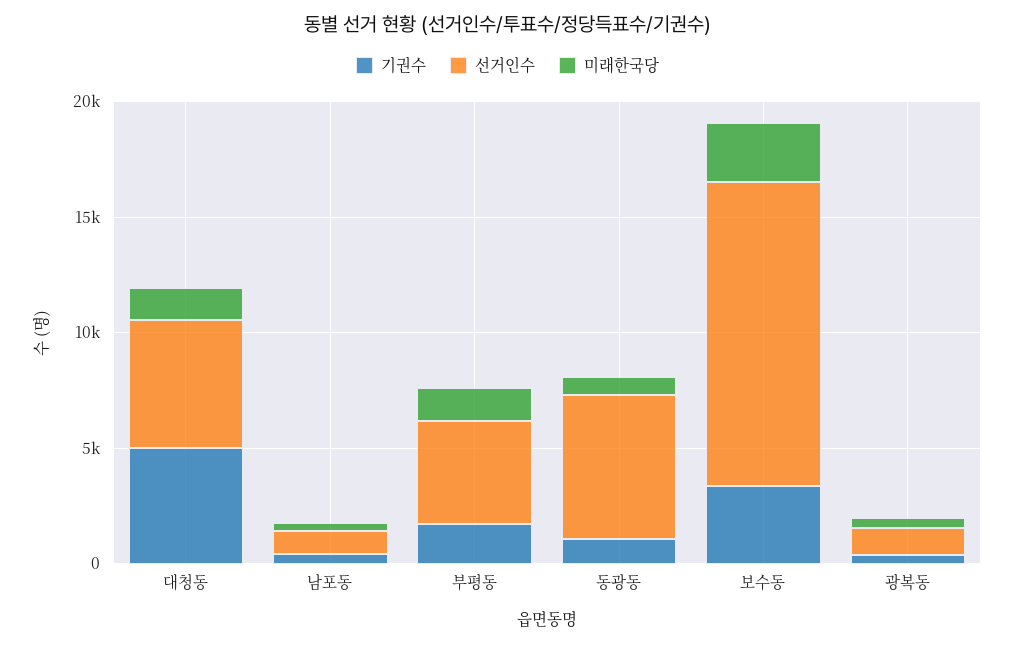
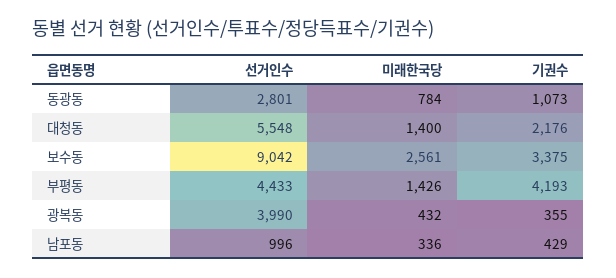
  {
    "기권수": {
-     "대청동": 5000,
+     "대청동": 2176,
      "남포동": 429,
-     "부평동": 2000,
+     "부평동": 4193,
      "동광동": 1073,
      "보수동": 3375,
      "광복동": 355
    },
    "선거인수": {
      "대청동": 5548,
      "남포동": 996,
      "부평동": 4433,
-     "동광동": 6000,
+     "동광동": 2801,
-     "보수동": 13000,
+     "보수동": 9042,
-     "광복동": 1000
+     "광복동": 3990
    },
    "미래한국당": {
      "대청동": 1400,
      "남포동": 336,
      "부평동": 1426,
      "동광동": 784,
      "보수동": 2561,
      "광복동": 432
    }
  }

